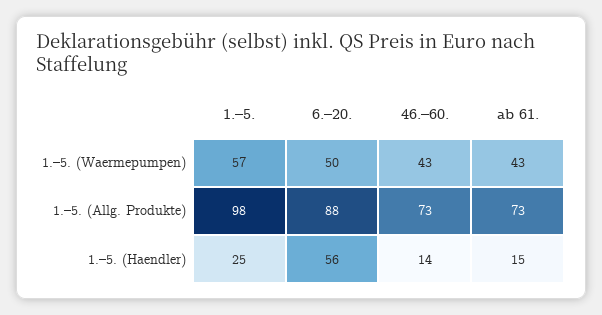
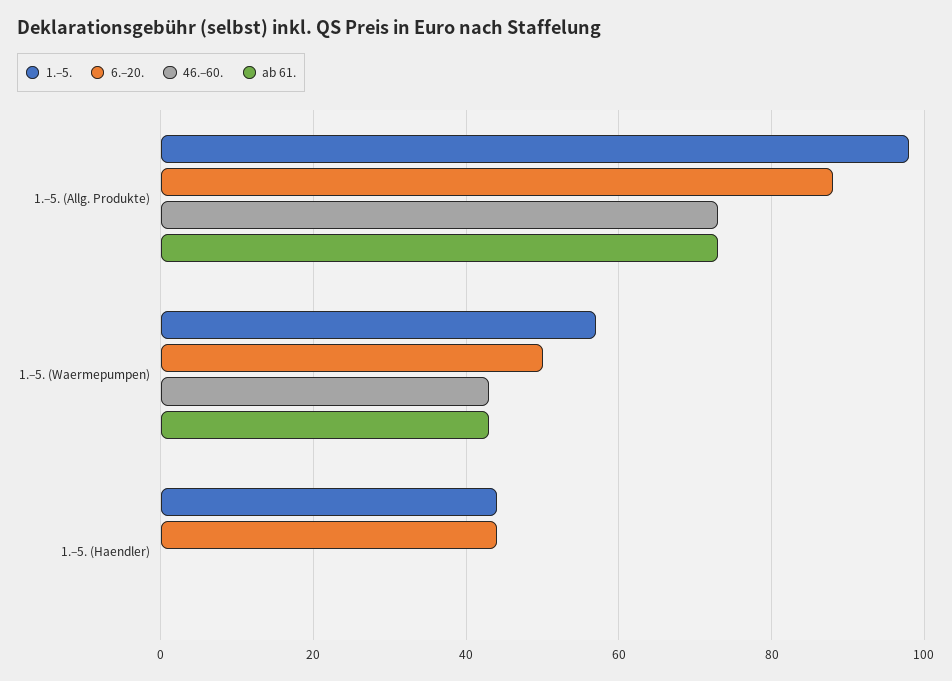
  {
    "1.–5.": {
      "1.–5. (Waermepumpen)": 57,
      "1.–5. (Allg. Produkte)": 98,
-     "1.–5. (Haendler)": 25
+     "1.–5. (Haendler)": 45
    },
    "6.–20.": {
      "1.–5. (Waermepumpen)": 50,
      "1.–5. (Allg. Produkte)": 88,
-     "1.–5. (Haendler)": 56
+     "1.–5. (Haendler)": 45
    },
    "46.–60.": {
      "1.–5. (Waermepumpen)": 43,
      "1.–5. (Allg. Produkte)": 73,
-     "1.–5. (Haendler)": 14
+     "1.–5. (Haendler)": 0
    },
    "ab 61.": {
      "1.–5. (Waermepumpen)": 43,
      "1.–5. (Allg. Produkte)": 73,
-     "1.–5. (Haendler)": 15
+     "1.–5. (Haendler)": 0
    }
  }

